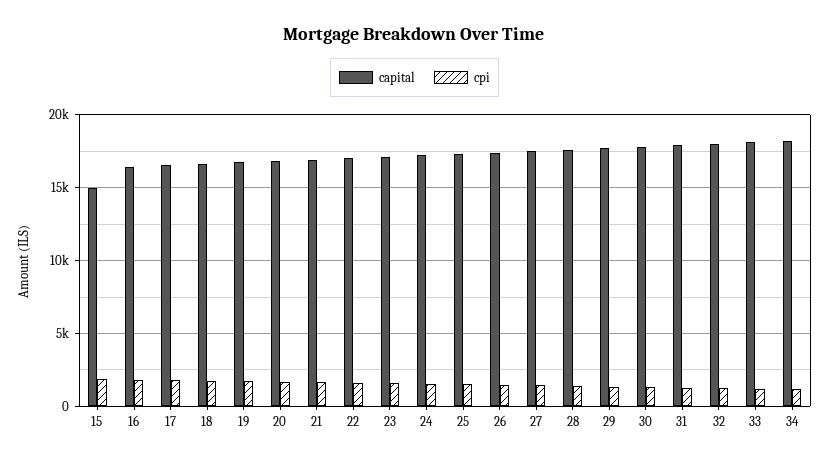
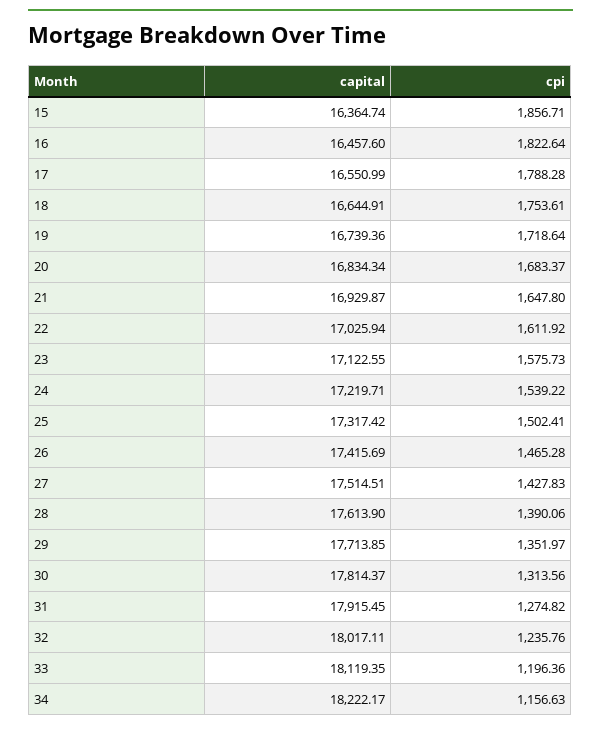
  {
    "capital": {
-     "15": 15000,
+     "15": 16364.74,
      "16": 16457.6,
      "17": 16550.99,
      "18": 16644.91,
      "19": 16739.36,
      "20": 16834.34,
      "21": 16929.87,
      "22": 17025.94,
      "23": 17122.55,
      "24": 17219.71,
      "25": 17317.42,
      "26": 17415.69,
      "27": 17514.51,
      "28": 17613.9,
      "29": 17713.85,
      "30": 17814.37,
      "31": 17915.45,
      "32": 18017.11,
      "33": 18119.35,
      "34": 18222.17
    },
    "cpi": {
      "15": 1856.71,
      "16": 1822.64,
      "17": 1788.28,
      "18": 1753.61,
      "19": 1718.64,
      "20": 1683.37,
      "21": 1647.8,
      "22": 1611.92,
      "23": 1575.73,
      "24": 1539.22,
      "25": 1502.41,
      "26": 1465.28,
      "27": 1427.83,
      "28": 1390.06,
      "29": 1351.97,
      "30": 1313.56,
      "31": 1274.82,
      "32": 1235.76,
      "33": 1196.36,
      "34": 1156.63
    }
  }

